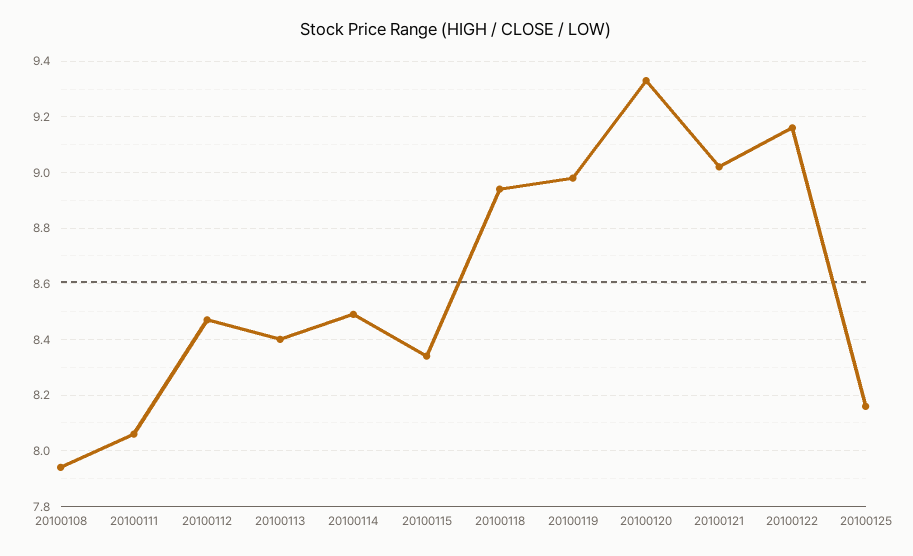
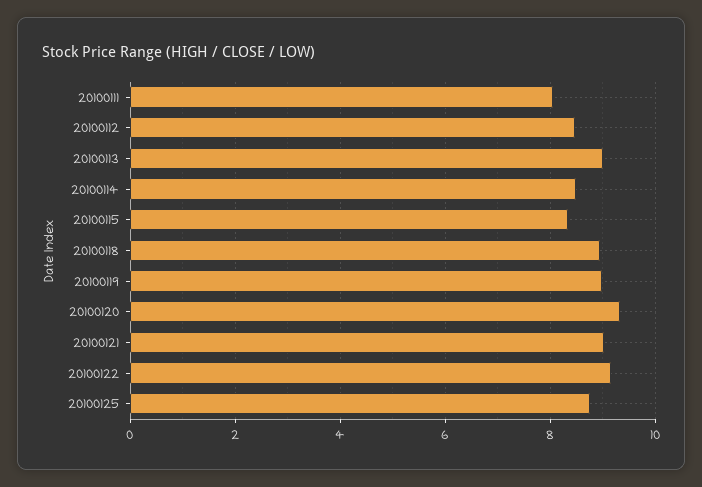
  {
-   "20100108": 7.95,
    "20100111": 8.05,
    "20100112": 8.45,
-   "20100113": 8.4,
+   "20100113": 9,
    "20100114": 8.5,
    "20100115": 8.35,
    "20100118": 8.95,
    "20100119": 9,
    "20100120": 9.35,
    "20100121": 9,
    "20100122": 9.15,
-   "20100125": 8.15
+   "20100125": 8.8
  }

